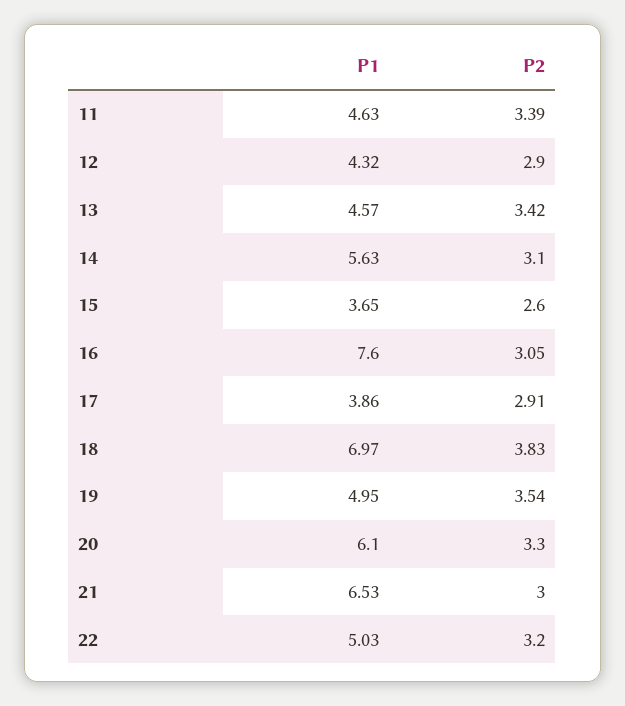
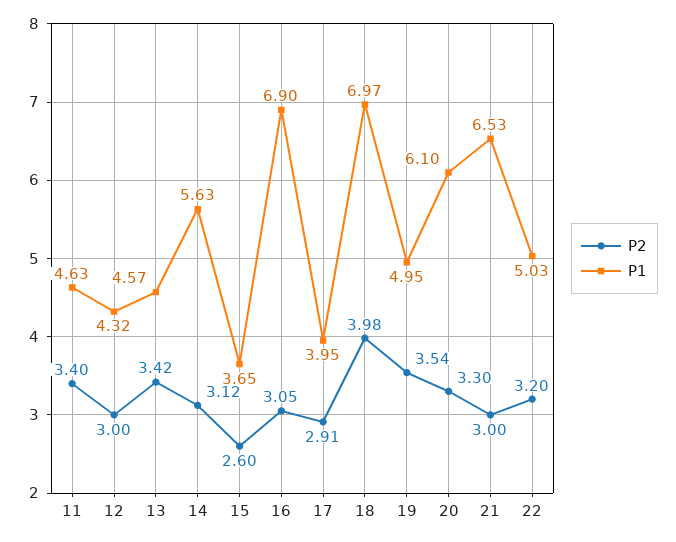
  {
    "P1": {
      "11": 4.63,
      "12": 4.32,
      "13": 4.57,
      "14": 5.63,
      "15": 3.65,
-     "16": 7.6,
+     "16": 6.9,
-     "17": 3.86,
+     "17": 3.95,
      "18": 6.97,
      "19": 4.95,
      "20": 6.1,
      "21": 6.53,
      "22": 5.03
    },
    "P2": {
-     "11": 3.39,
+     "11": 3.4,
-     "12": 2.9,
+     "12": 3,
      "13": 3.42,
-     "14": 3.1,
+     "14": 3.12,
      "15": 2.6,
      "16": 3.05,
      "17": 2.91,
-     "18": 3.83,
+     "18": 3.98,
      "19": 3.54,
      "20": 3.3,
      "21": 3,
      "22": 3.2
    }
  }

